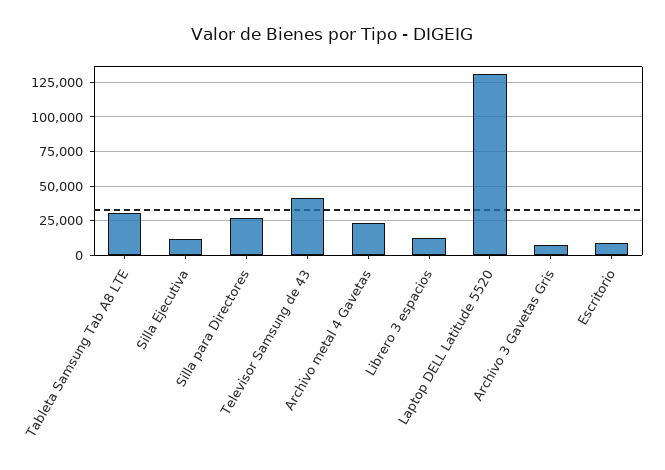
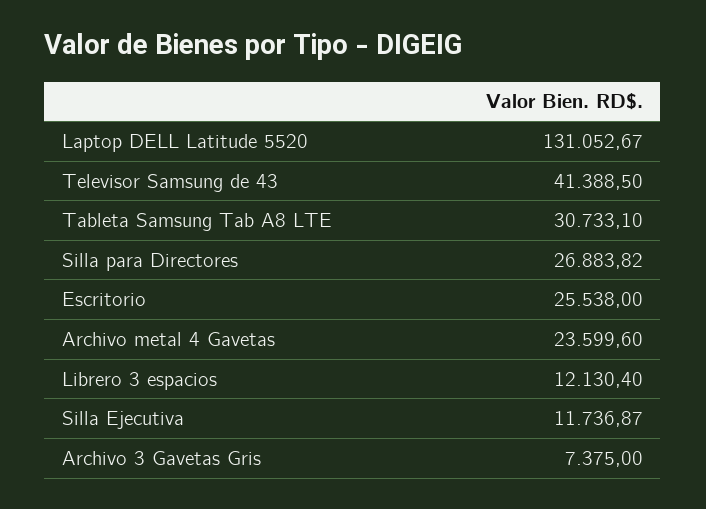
  {
    "Tableta Samsung Tab A8 LTE": 30733.1,
    "Silla Ejecutiva": 11736.87,
    "Silla para Directores": 26883.82,
    "Televisor Samsung de 43": 41388.5,
    "Archivo metal 4 Gavetas": 23599.6,
    "Librero 3 espacios": 12130.4,
    "Laptop DELL Latitude 5520": 131052.67,
    "Archivo 3 Gavetas Gris": 7375,
-   "Escritorio": 10000
+   "Escritorio": 25538
  }

